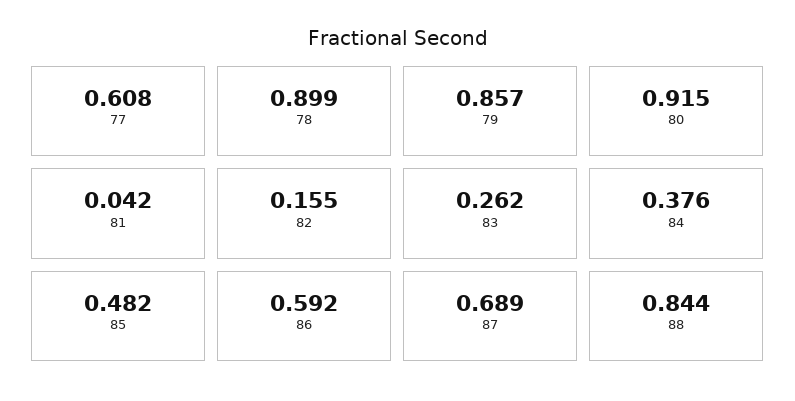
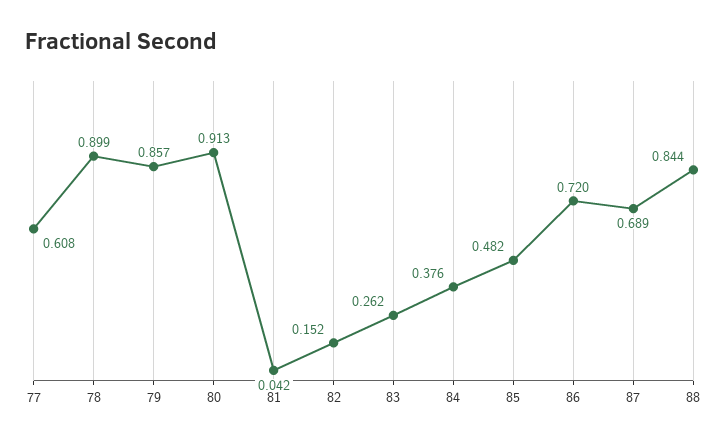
  {
    "77": 0.608,
    "78": 0.899,
    "79": 0.857,
-   "80": 0.915,
+   "80": 0.913,
    "81": 0.042,
-   "82": 0.155,
+   "82": 0.152,
    "83": 0.262,
    "84": 0.376,
    "85": 0.482,
-   "86": 0.592,
+   "86": 0.72,
    "87": 0.689,
    "88": 0.844
  }

